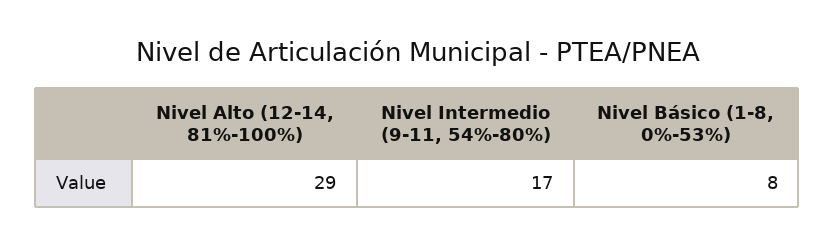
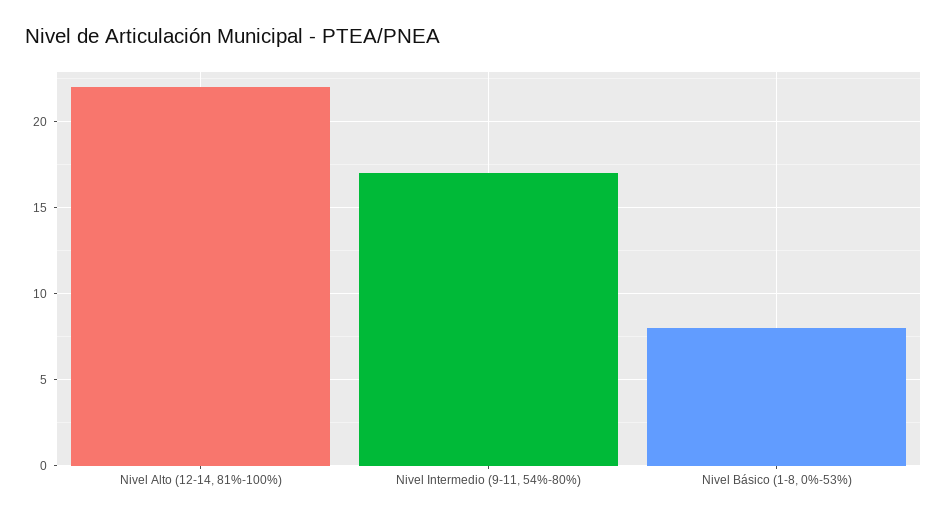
  {
-   "Nivel Alto (12-14, 81%-100%)": 29,
+   "Nivel Alto (12-14, 81%-100%)": 22,
    "Nivel Intermedio (9-11, 54%-80%)": 17,
    "Nivel Básico (1-8, 0%-53%)": 8
  }

